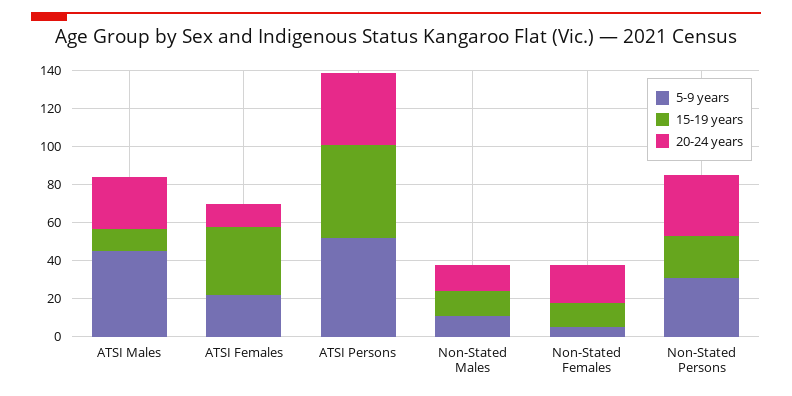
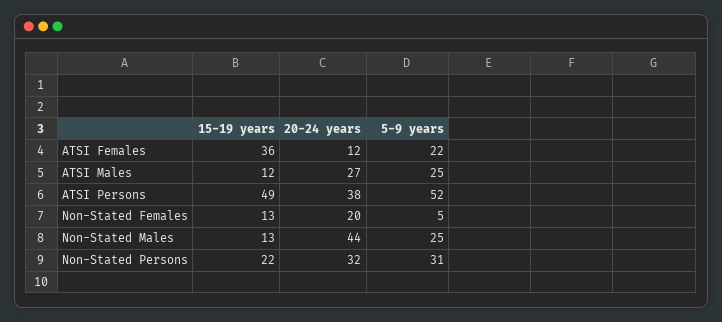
  {
    "5-9 years": {
-     "ATSI Males": 45,
+     "ATSI Males": 25,
      "ATSI Females": 22,
      "ATSI Persons": 52,
-     "Non-Stated Males": 10,
+     "Non-Stated Males": 25,
      "Non-Stated Females": 5,
      "Non-Stated Persons": 31
    },
    "15-19 years": {
      "ATSI Males": 12,
      "ATSI Females": 36,
      "ATSI Persons": 49,
      "Non-Stated Males": 13,
      "Non-Stated Females": 13,
      "Non-Stated Persons": 22
    },
    "20-24 years": {
      "ATSI Males": 27,
      "ATSI Females": 12,
      "ATSI Persons": 38,
-     "Non-Stated Males": 15,
+     "Non-Stated Males": 44,
      "Non-Stated Females": 20,
      "Non-Stated Persons": 32
    }
  }

